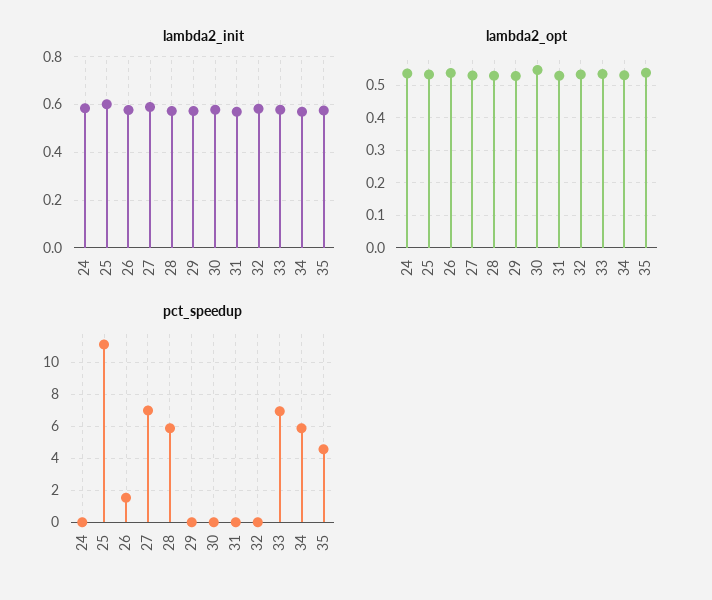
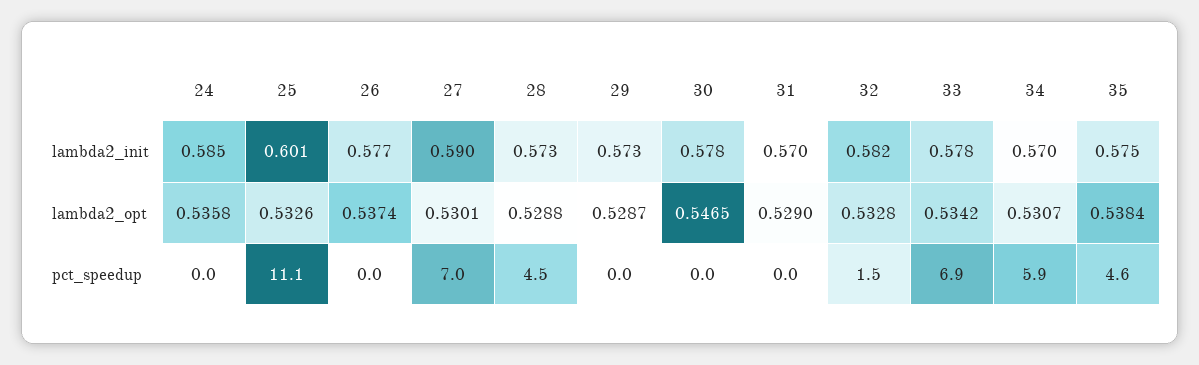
  {
    "lambda2_init": {
      "24": 0.585,
      "25": 0.601,
      "26": 0.577,
      "27": 0.59,
      "28": 0.573,
      "29": 0.573,
      "30": 0.578,
      "31": 0.57,
      "32": 0.582,
      "33": 0.578,
      "34": 0.57,
      "35": 0.575
    },
    "lambda2_opt": {
      "24": 0.5358,
      "25": 0.5326,
      "26": 0.5374,
      "27": 0.5301,
      "28": 0.5288,
      "29": 0.5287,
      "30": 0.5465,
      "31": 0.529,
      "32": 0.5328,
      "33": 0.5342,
      "34": 0.5307,
      "35": 0.5384
    },
    "pct_speedup": {
      "24": 0,
      "25": 11.1,
-     "26": 1.5,
+     "26": 0,
      "27": 7,
-     "28": 6,
+     "28": 4.5,
      "29": 0,
      "30": 0,
      "31": 0,
-     "32": 0,
+     "32": 1.5,
      "33": 6.9,
      "34": 5.9,
      "35": 4.6
    }
  }

